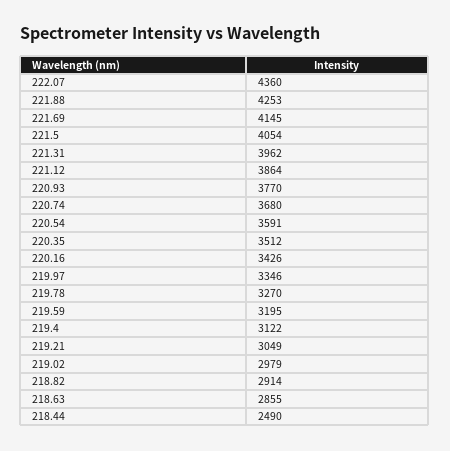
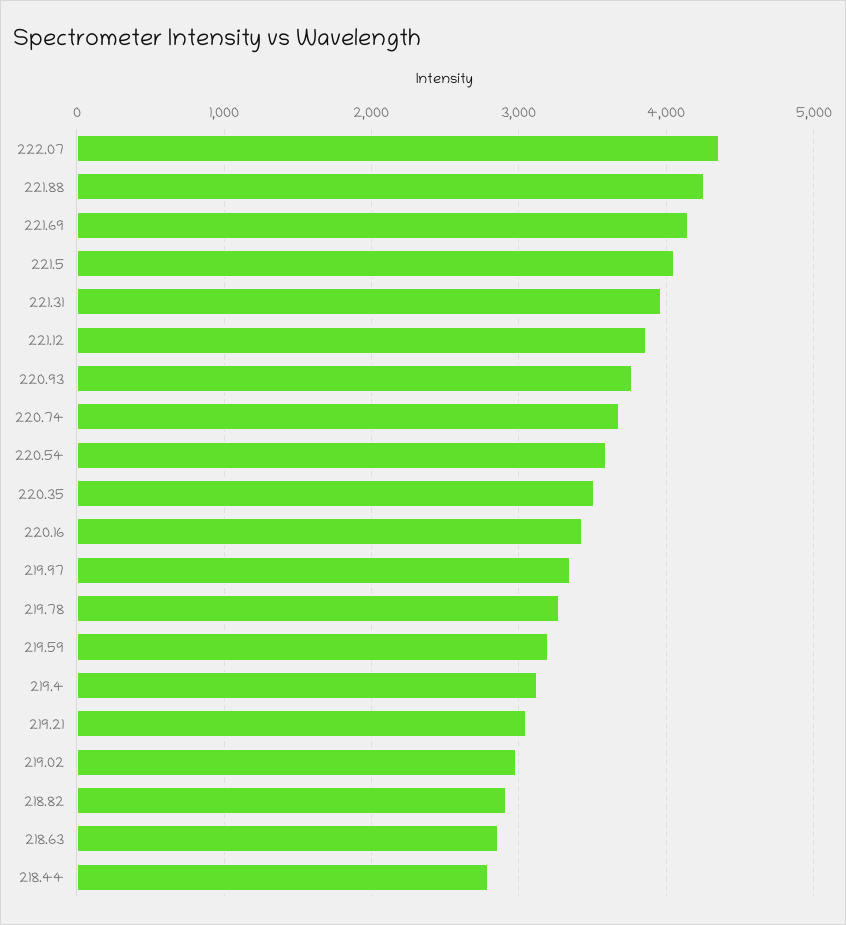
  {
    "222.07": 4360,
    "221.88": 4253,
    "221.69": 4145,
    "221.5": 4054,
    "221.31": 3962,
    "221.12": 3864,
    "220.93": 3770,
    "220.74": 3680,
    "220.54": 3591,
    "220.35": 3512,
    "220.16": 3426,
    "219.97": 3346,
    "219.78": 3270,
    "219.59": 3195,
    "219.4": 3122,
    "219.21": 3049,
    "219.02": 2979,
    "218.82": 2914,
    "218.63": 2855,
-   "218.44": 2490
+   "218.44": 2800
  }

